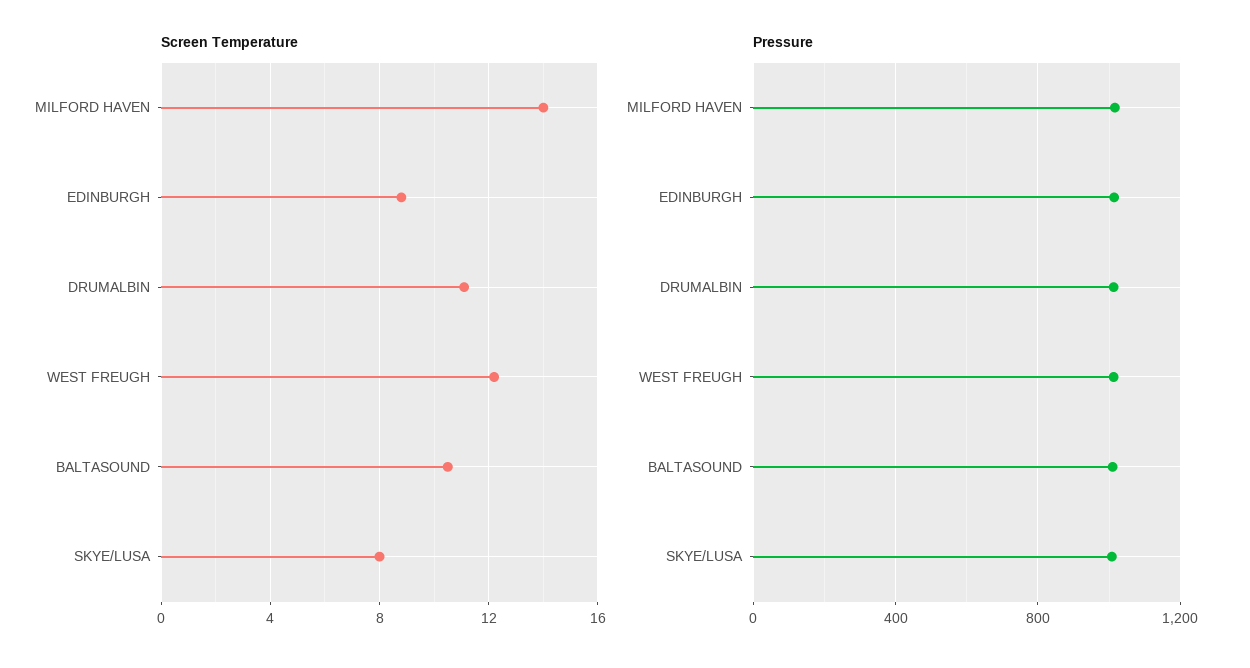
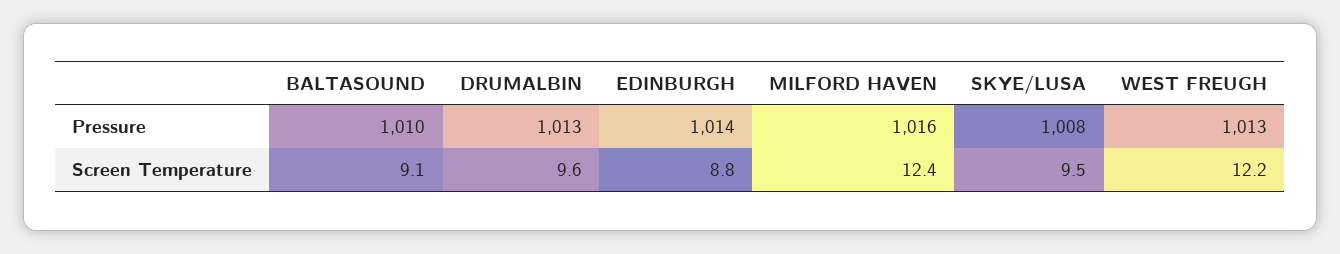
  {
    "Screen Temperature": {
-     "MILFORD HAVEN": 14,
+     "MILFORD HAVEN": 12.4,
      "EDINBURGH": 8.8,
-     "DRUMALBIN": 11,
+     "DRUMALBIN": 9.6,
      "WEST FREUGH": 12.2,
-     "BALTASOUND": 10.5,
+     "BALTASOUND": 9.1,
-     "SKYE/LUSA": 8
+     "SKYE/LUSA": 9.5
    },
    "Pressure": {
      "MILFORD HAVEN": 1016,
      "EDINBURGH": 1014,
      "DRUMALBIN": 1013,
      "WEST FREUGH": 1013,
      "BALTASOUND": 1010,
      "SKYE/LUSA": 1008
    }
  }

